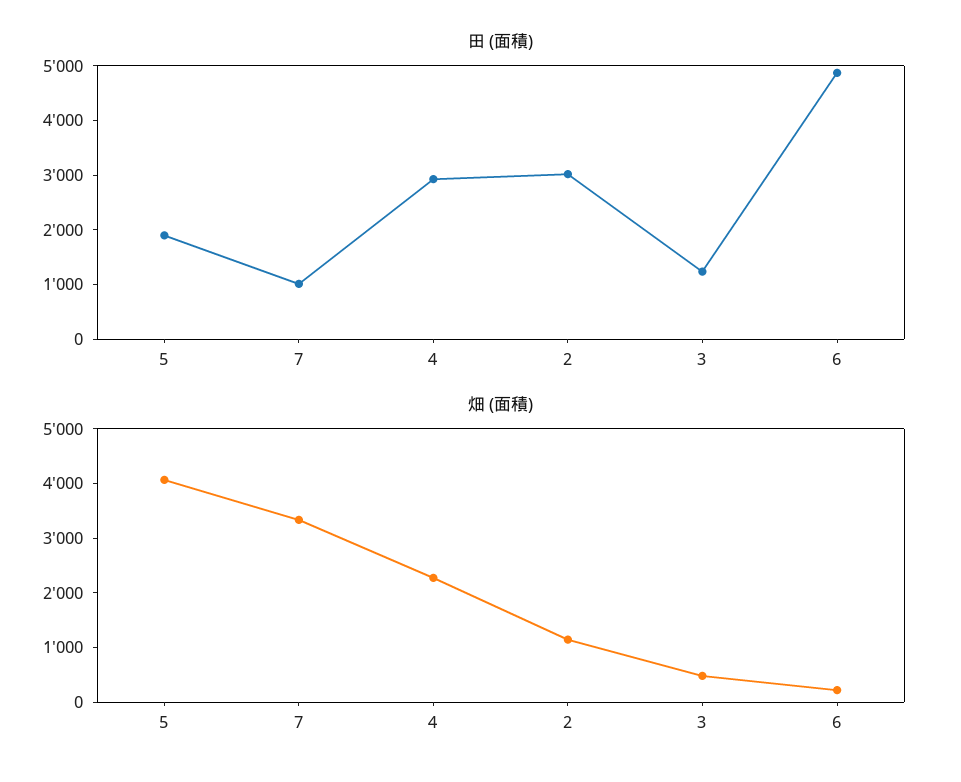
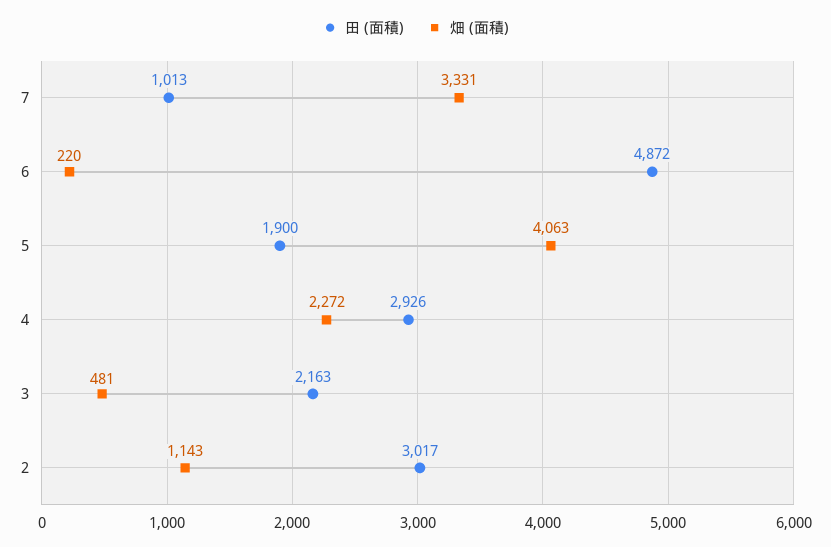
  {
    "田 (面積)": {
      "5": 1900,
      "7": 1013,
      "4": 2926,
      "2": 3017,
-     "3": 1200,
+     "3": 2163,
      "6": 4872
    },
    "畑 (面積)": {
      "5": 4063,
      "7": 3331,
      "4": 2272,
      "2": 1143,
      "3": 481,
      "6": 220
    }
  }

